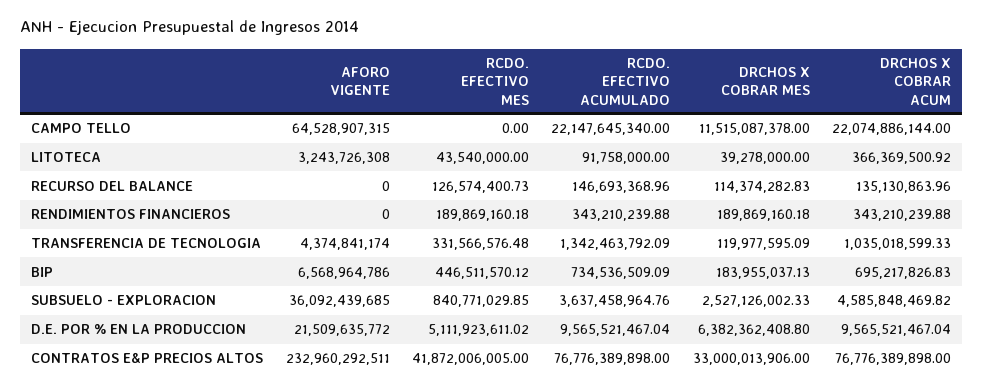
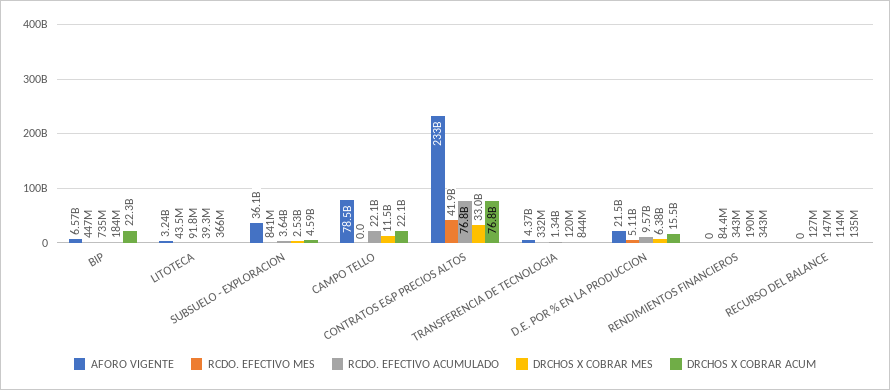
  {
    "AFORO VIGENTE": {
-     "CAMPO TELLO": 64528907315,
+     "CAMPO TELLO": 78500000000,
      "LITOTECA": 3243726308,
      "RECURSO DEL BALANCE": 0,
      "RENDIMIENTOS FINANCIEROS": 0,
      "TRANSFERENCIA DE TECNOLOGIA": 4374841174,
      "BIP": 6568964786,
      "SUBSUELO - EXPLORACION": 36092439685,
      "D.E. POR % EN LA PRODUCCION": 21509635772,
      "CONTRATOS E&P PRECIOS ALTOS": 232960292511
    },
    "RCDO. EFECTIVO MES": {
      "CAMPO TELLO": 0,
      "LITOTECA": 43540000,
      "RECURSO DEL BALANCE": 126574400.73,
-     "RENDIMIENTOS FINANCIEROS": 189869160.18,
+     "RENDIMIENTOS FINANCIEROS": 84400000,
      "TRANSFERENCIA DE TECNOLOGIA": 331566576.48,
      "BIP": 446511570.12,
      "SUBSUELO - EXPLORACION": 840771029.85,
      "D.E. POR % EN LA PRODUCCION": 5111923611.02,
      "CONTRATOS E&P PRECIOS ALTOS": 41872006005
    },
    "RCDO. EFECTIVO ACUMULADO": {
      "CAMPO TELLO": 22147645340,
      "LITOTECA": 91758000,
      "RECURSO DEL BALANCE": 146693368.96,
      "RENDIMIENTOS FINANCIEROS": 343210239.88,
      "TRANSFERENCIA DE TECNOLOGIA": 1342463792.09,
      "BIP": 734536509.09,
      "SUBSUELO - EXPLORACION": 3637458964.76,
      "D.E. POR % EN LA PRODUCCION": 9565521467.04,
      "CONTRATOS E&P PRECIOS ALTOS": 76776389898
    },
    "DRCHOS X COBRAR MES": {
      "CAMPO TELLO": 11515087378,
      "LITOTECA": 39278000,
      "RECURSO DEL BALANCE": 114374282.83,
      "RENDIMIENTOS FINANCIEROS": 189869160.18,
      "TRANSFERENCIA DE TECNOLOGIA": 119977595.09,
      "BIP": 183955037.13,
      "SUBSUELO - EXPLORACION": 2527126002.33,
      "D.E. POR % EN LA PRODUCCION": 6382362408.8,
      "CONTRATOS E&P PRECIOS ALTOS": 33000013906
    },
    "DRCHOS X COBRAR ACUM": {
      "CAMPO TELLO": 22074886144,
      "LITOTECA": 366369500.92,
      "RECURSO DEL BALANCE": 135130863.96,
      "RENDIMIENTOS FINANCIEROS": 343210239.88,
-     "TRANSFERENCIA DE TECNOLOGIA": 1035018599.33,
+     "TRANSFERENCIA DE TECNOLOGIA": 844000000,
-     "BIP": 695217826.83,
+     "BIP": 22300000000,
      "SUBSUELO - EXPLORACION": 4585848469.82,
-     "D.E. POR % EN LA PRODUCCION": 9565521467.04,
+     "D.E. POR % EN LA PRODUCCION": 15500000000,
      "CONTRATOS E&P PRECIOS ALTOS": 76776389898
    }
  }

